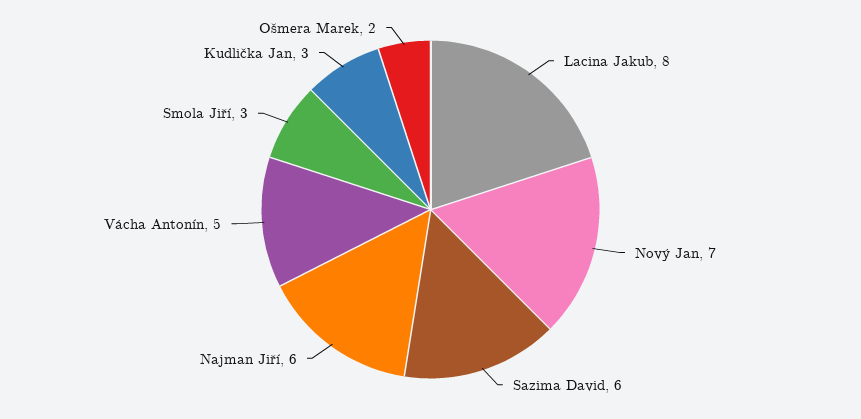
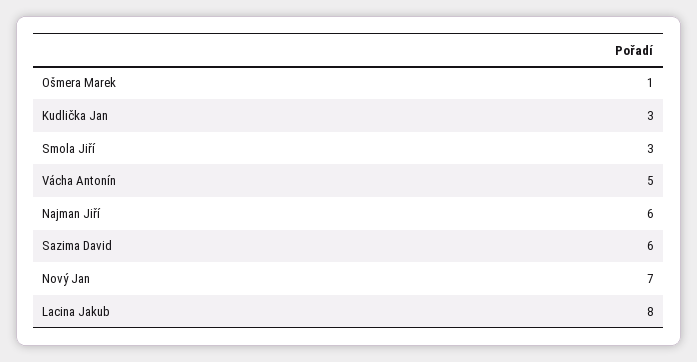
  {
    "Lacina Jakub": 8,
    "Nový Jan": 7,
    "Sazima David": 6,
    "Najman Jiří": 6,
    "Vácha Antonín": 5,
    "Smola Jiří": 3,
    "Kudlička Jan": 3,
-   "Ošmera Marek": 2
+   "Ošmera Marek": 1
  }

